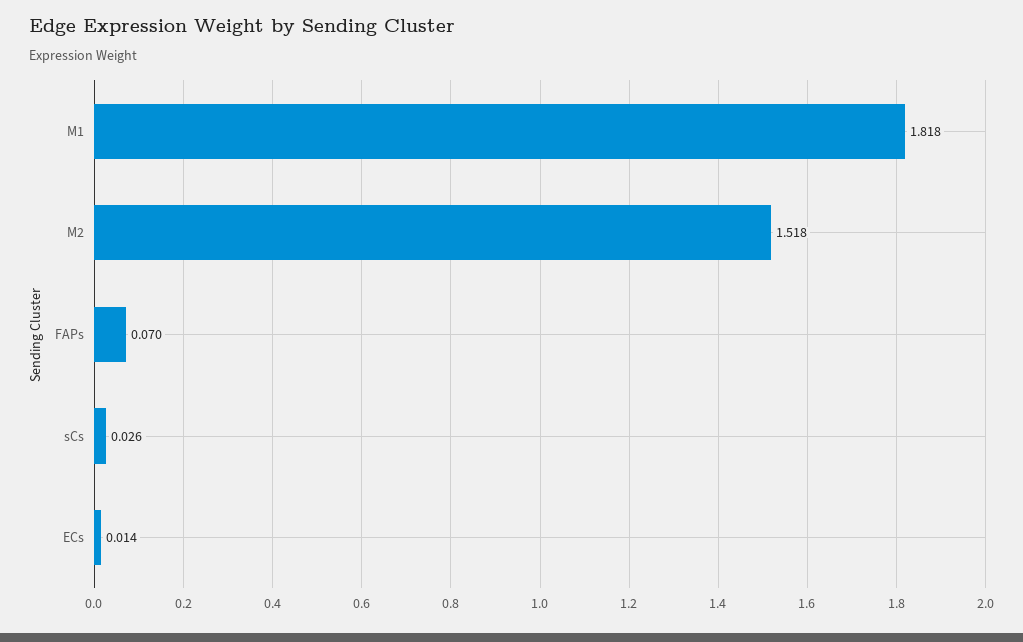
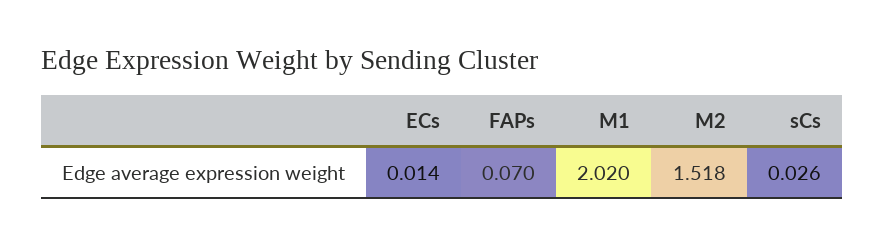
  {
-   "M1": 1.818,
+   "M1": 2.02,
    "M2": 1.518,
    "FAPs": 0.07,
    "sCs": 0.026,
    "ECs": 0.014
  }

